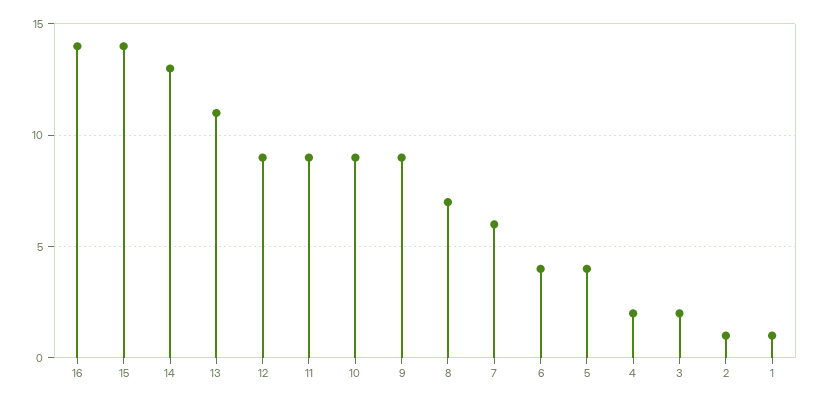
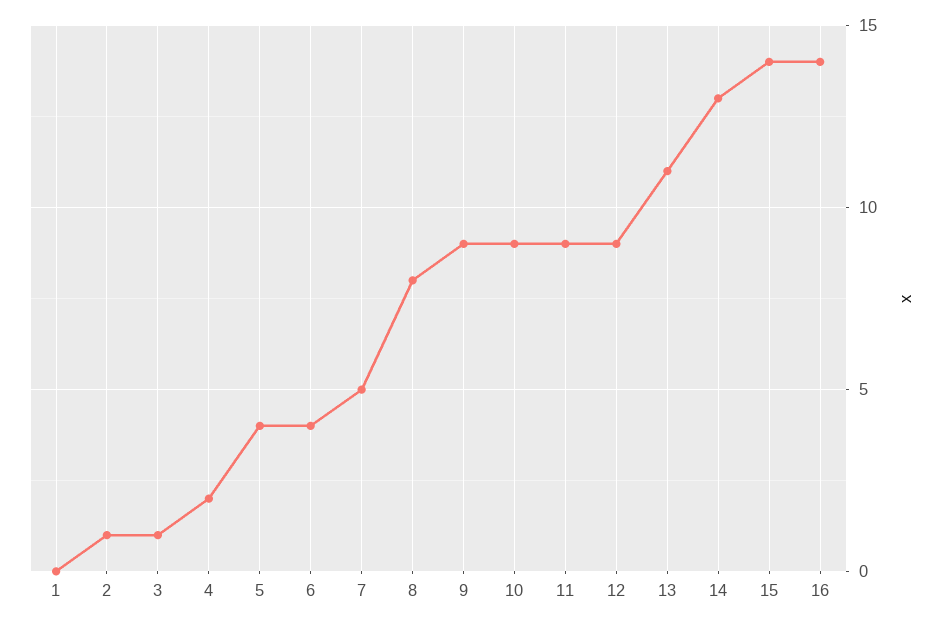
  {
    "16": 14,
    "15": 14,
    "14": 13,
    "13": 11,
    "12": 9,
    "11": 9,
    "10": 9,
    "9": 9,
-   "8": 7,
+   "8": 8,
-   "7": 6,
+   "7": 5,
    "6": 4,
    "5": 4,
    "4": 2,
-   "3": 2,
+   "3": 1,
    "2": 1,
-   "1": 1
+   "1": 0
  }

